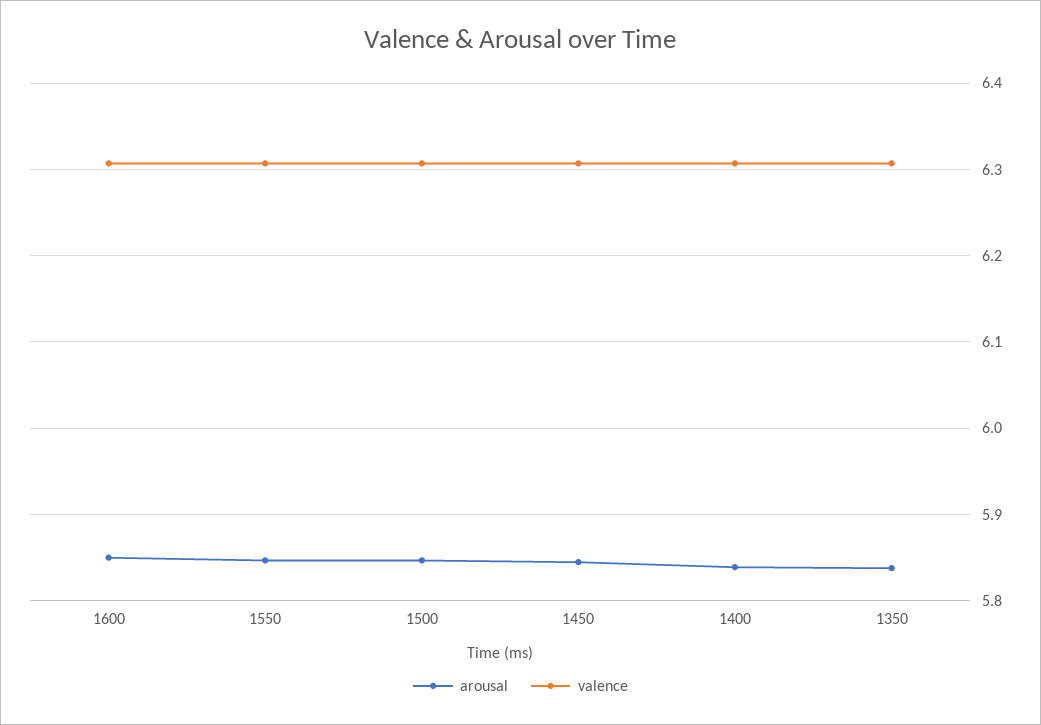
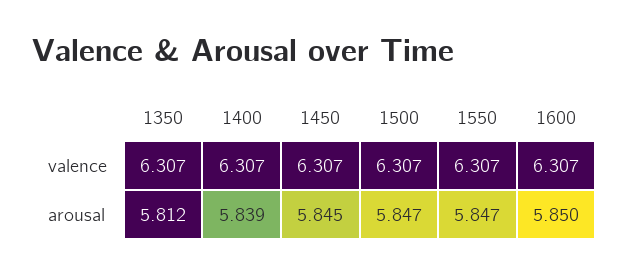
  {
    "arousal": {
      "1600": 5.85,
      "1550": 5.847,
      "1500": 5.847,
      "1450": 5.845,
      "1400": 5.839,
-     "1350": 5.84
+     "1350": 5.812
    },
    "valence": {
      "1600": 6.307,
      "1550": 6.307,
      "1500": 6.307,
      "1450": 6.307,
      "1400": 6.307,
      "1350": 6.307
    }
  }

